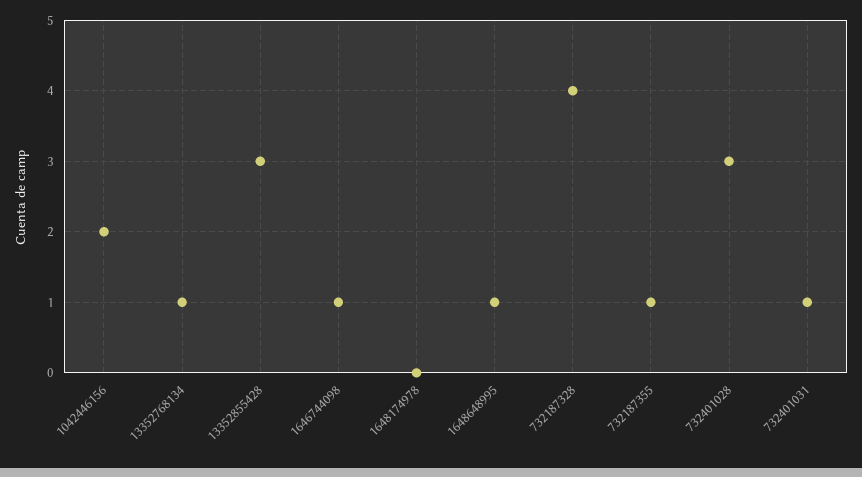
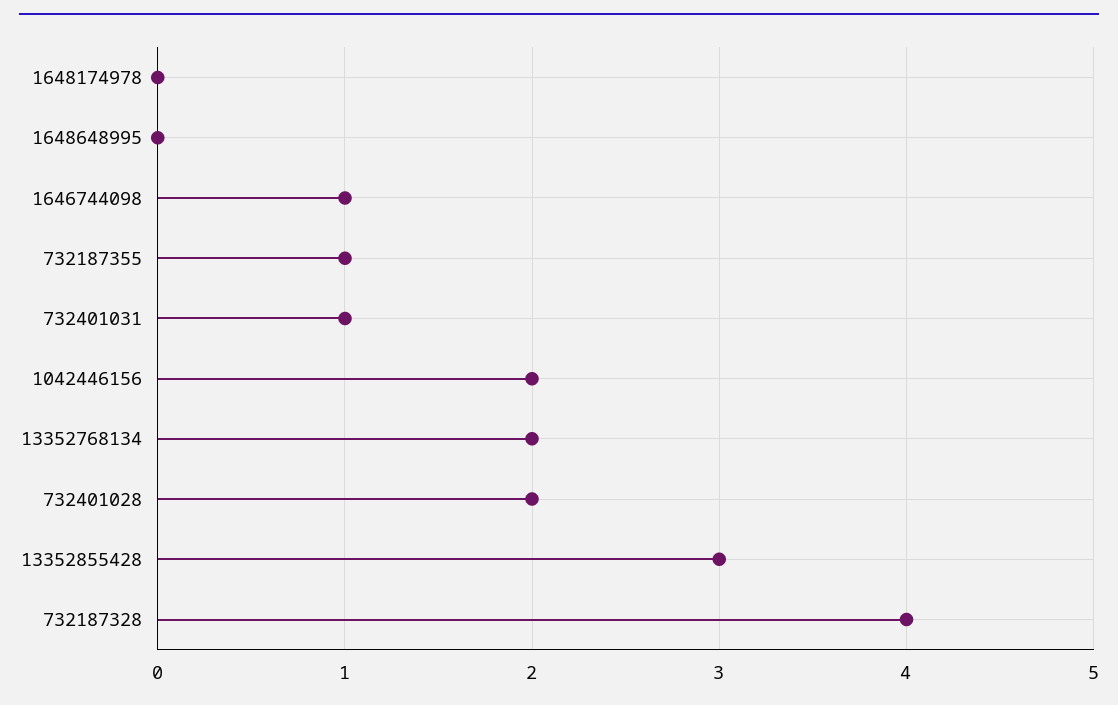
  {
    "1042446156": 2,
-   "13352768134": 1,
+   "13352768134": 2,
    "13352855428": 3,
    "1646744098": 1,
    "1648174978": 0,
-   "1648648995": 1,
+   "1648648995": 0,
    "732187328": 4,
    "732187355": 1,
-   "732401028": 3,
+   "732401028": 2,
    "732401031": 1
  }

